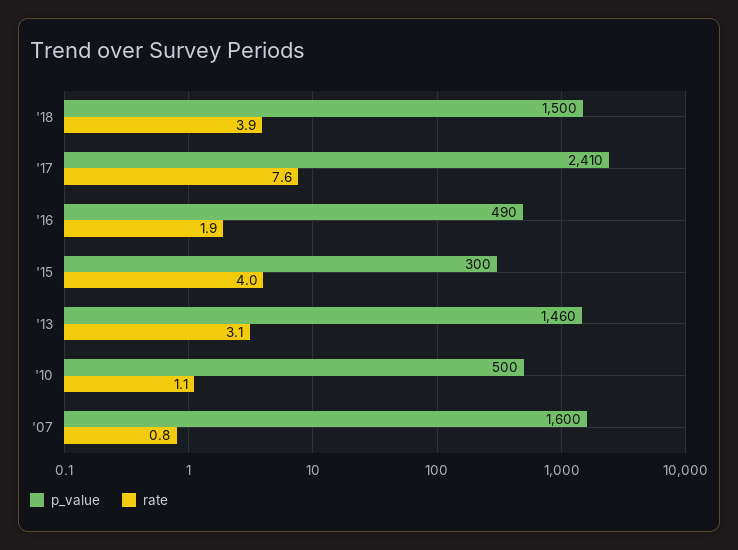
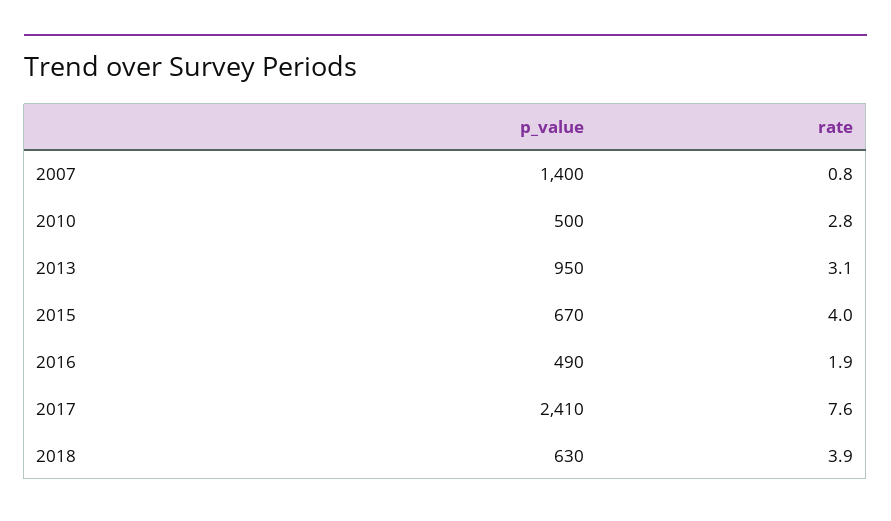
  {
    "p_value": {
-     "'18": 1500,
+     "'18": 630,
      "'17": 2410,
      "'16": 490,
-     "'15": 300,
+     "'15": 670,
-     "'13": 1460,
+     "'13": 950,
      "'10": 500,
-     "'07": 1600
+     "'07": 1400
    },
    "rate": {
      "'18": 3.9,
      "'17": 7.6,
      "'16": 1.9,
      "'15": 4,
      "'13": 3.1,
-     "'10": 1.1,
+     "'10": 2.8,
      "'07": 0.8
    }
  }

